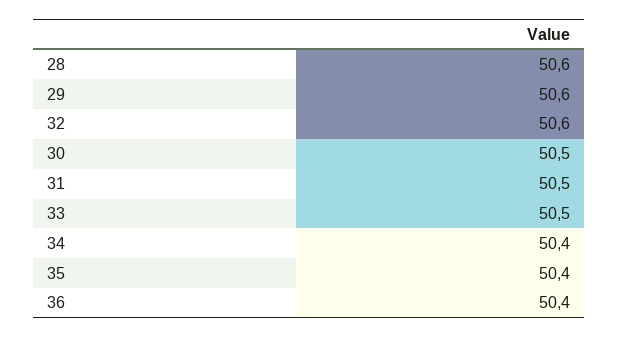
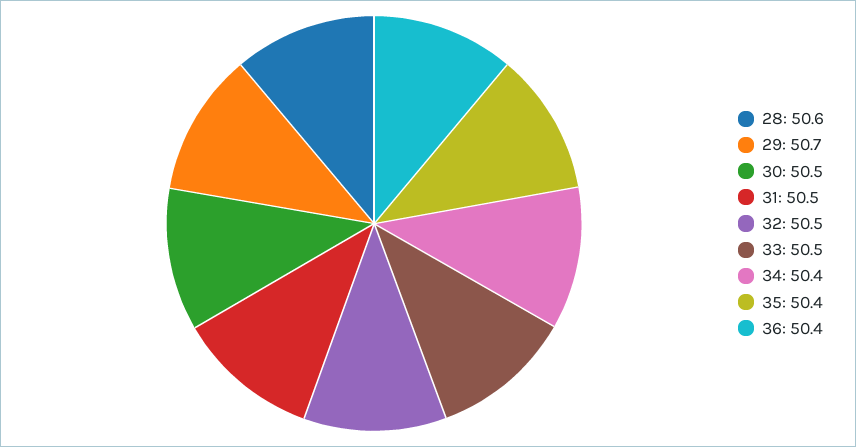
  {
    "28": 50.6,
-   "29": 50.6,
+   "29": 50.7,
-   "32": 50.6,
+   "32": 50.5,
    "30": 50.5,
    "31": 50.5,
    "33": 50.5,
    "34": 50.4,
    "35": 50.4,
    "36": 50.4
  }

